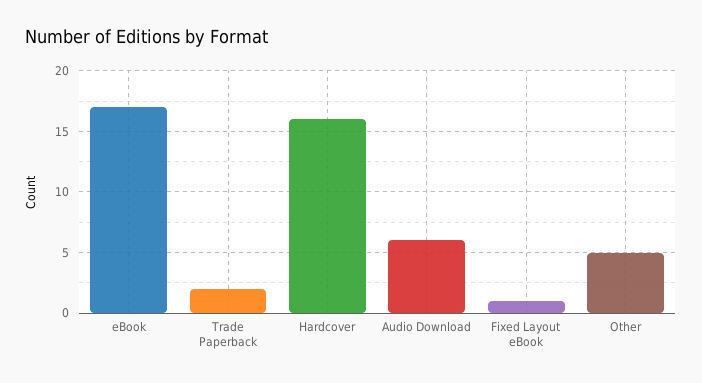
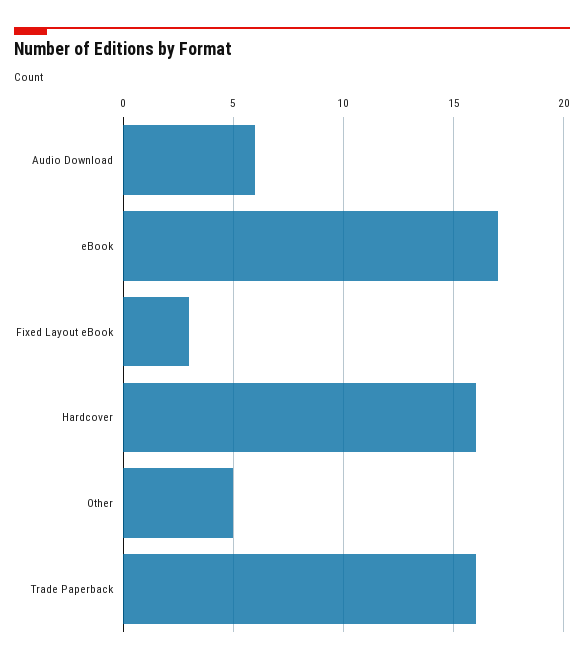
  {
    "eBook": 17,
-   "Trade Paperback": 2,
+   "Trade Paperback": 16,
    "Hardcover": 16,
    "Audio Download": 6,
-   "Fixed Layout eBook": 1,
+   "Fixed Layout eBook": 3,
    "Other": 5
  }

